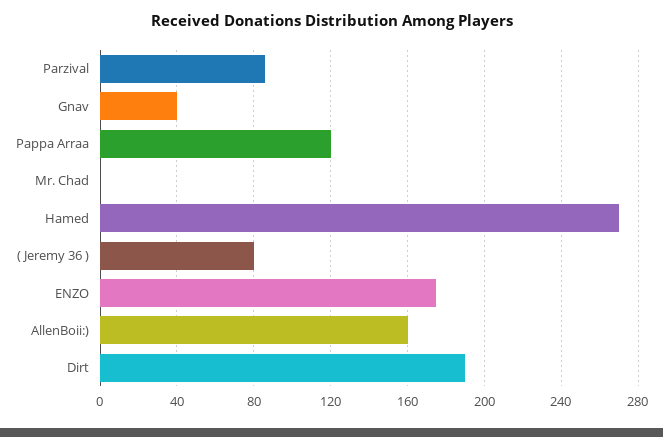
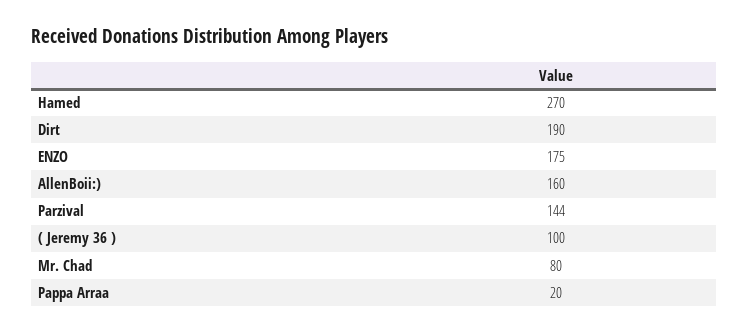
  {
-   "Parzival": 85,
+   "Parzival": 144,
-   "Gnav": 40,
-   "Pappa Arraa": 120,
+   "Pappa Arraa": 20,
-   "Mr. Chad": 0,
+   "Mr. Chad": 80,
    "Hamed": 270,
-   "( Jeremy 36 )": 80,
+   "( Jeremy 36 )": 100,
    "ENZO": 175,
    "AllenBoii:)": 160,
    "Dirt": 190
  }

